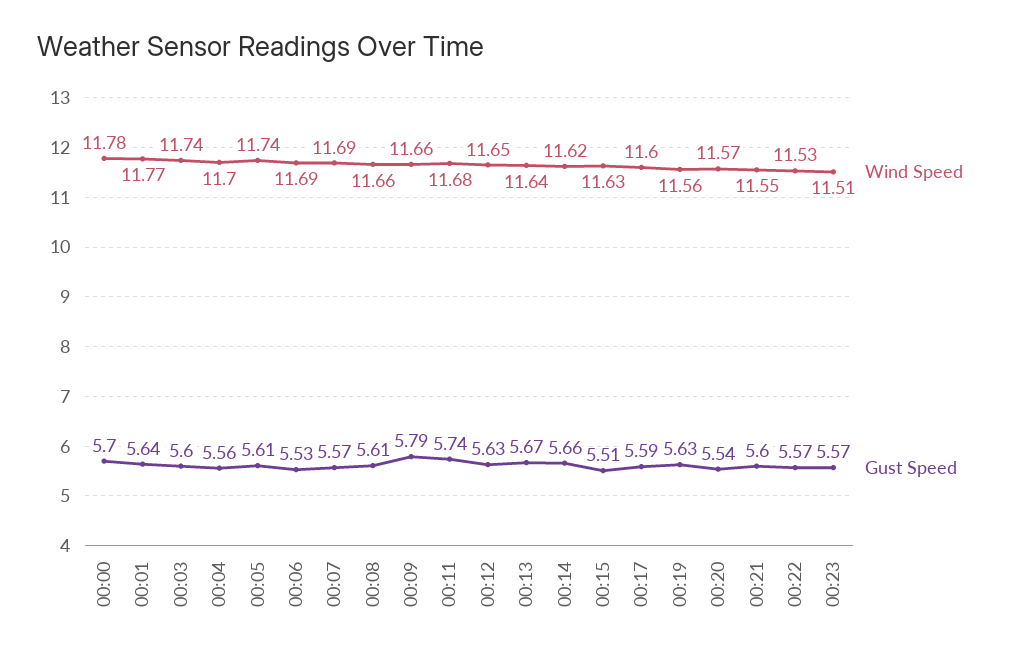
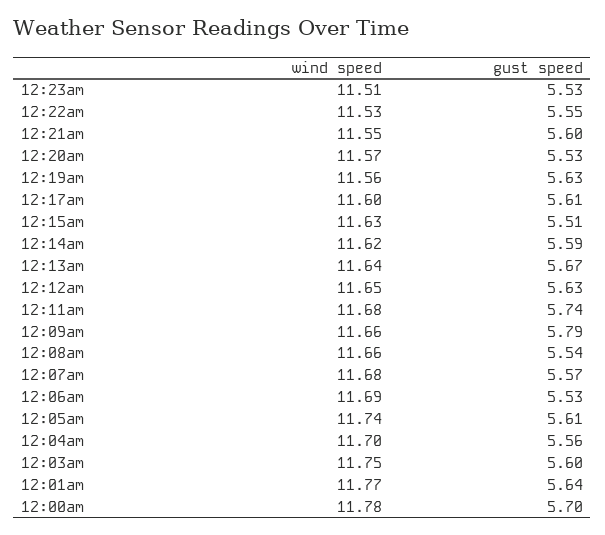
  {
    "Wind Speed": {
      "00:00": 11.78,
      "00:01": 11.77,
-     "00:03": 11.74,
+     "00:03": 11.75,
      "00:04": 11.7,
      "00:05": 11.74,
      "00:06": 11.69,
-     "00:07": 11.69,
+     "00:07": 11.68,
      "00:08": 11.66,
      "00:09": 11.66,
      "00:11": 11.68,
      "00:12": 11.65,
      "00:13": 11.64,
      "00:14": 11.62,
      "00:15": 11.63,
      "00:17": 11.6,
      "00:19": 11.56,
      "00:20": 11.57,
      "00:21": 11.55,
      "00:22": 11.53,
      "00:23": 11.51
    },
    "Gust Speed": {
      "00:00": 5.7,
      "00:01": 5.64,
      "00:03": 5.6,
      "00:04": 5.56,
      "00:05": 5.61,
      "00:06": 5.53,
      "00:07": 5.57,
-     "00:08": 5.61,
+     "00:08": 5.54,
      "00:09": 5.79,
      "00:11": 5.74,
      "00:12": 5.63,
      "00:13": 5.67,
-     "00:14": 5.66,
+     "00:14": 5.59,
      "00:15": 5.51,
-     "00:17": 5.59,
+     "00:17": 5.61,
      "00:19": 5.63,
-     "00:20": 5.54,
+     "00:20": 5.53,
      "00:21": 5.6,
-     "00:22": 5.57,
+     "00:22": 5.55,
-     "00:23": 5.57
+     "00:23": 5.53
    }
  }

